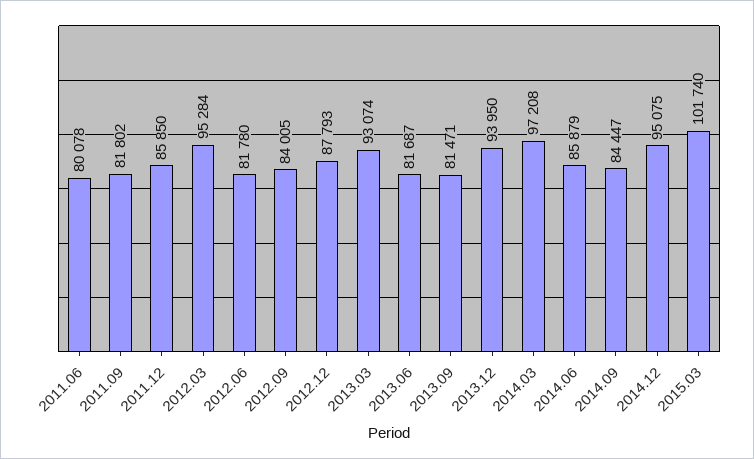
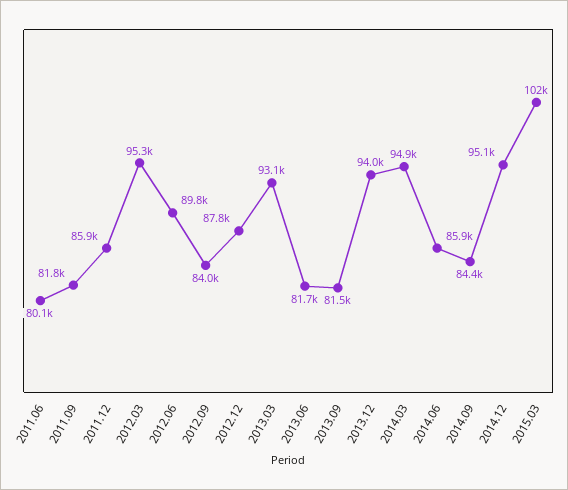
  {
    "2011.06": 80078,
    "2011.09": 81802,
    "2011.12": 85850,
    "2012.03": 95284,
-   "2012.06": 81780,
+   "2012.06": 89800,
    "2012.09": 84005,
    "2012.12": 87793,
    "2013.03": 93074,
    "2013.06": 81687,
    "2013.09": 81471,
    "2013.12": 93950,
-   "2014.03": 97208,
+   "2014.03": 94900,
    "2014.06": 85879,
    "2014.09": 84447,
    "2014.12": 95075,
    "2015.03": 101740
  }

